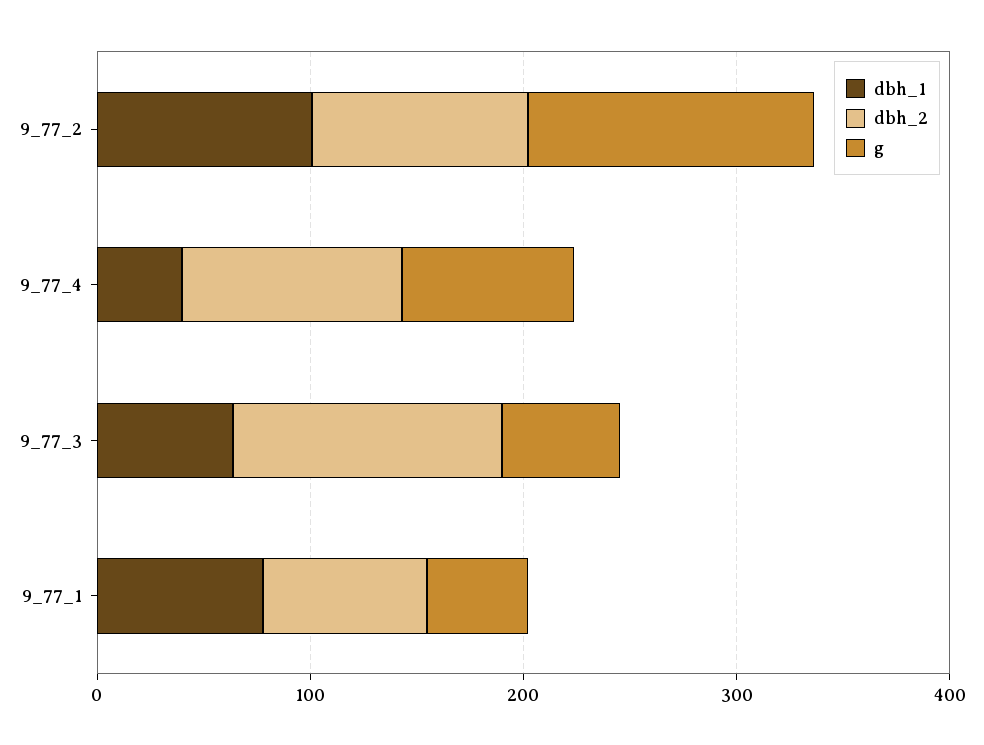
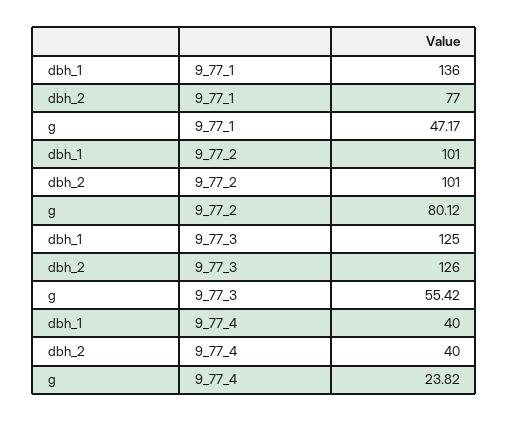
  {
    "dbh_1": {
      "9_77_2": 101,
      "9_77_4": 40,
-     "9_77_3": 60,
+     "9_77_3": 125,
-     "9_77_1": 80
+     "9_77_1": 136
    },
    "dbh_2": {
      "9_77_2": 101,
-     "9_77_4": 100,
+     "9_77_4": 40,
      "9_77_3": 126,
      "9_77_1": 77
    },
    "g": {
-     "9_77_2": 140,
+     "9_77_2": 80.12,
-     "9_77_4": 80,
+     "9_77_4": 23.82,
      "9_77_3": 55.42,
      "9_77_1": 47.17
    }
  }

